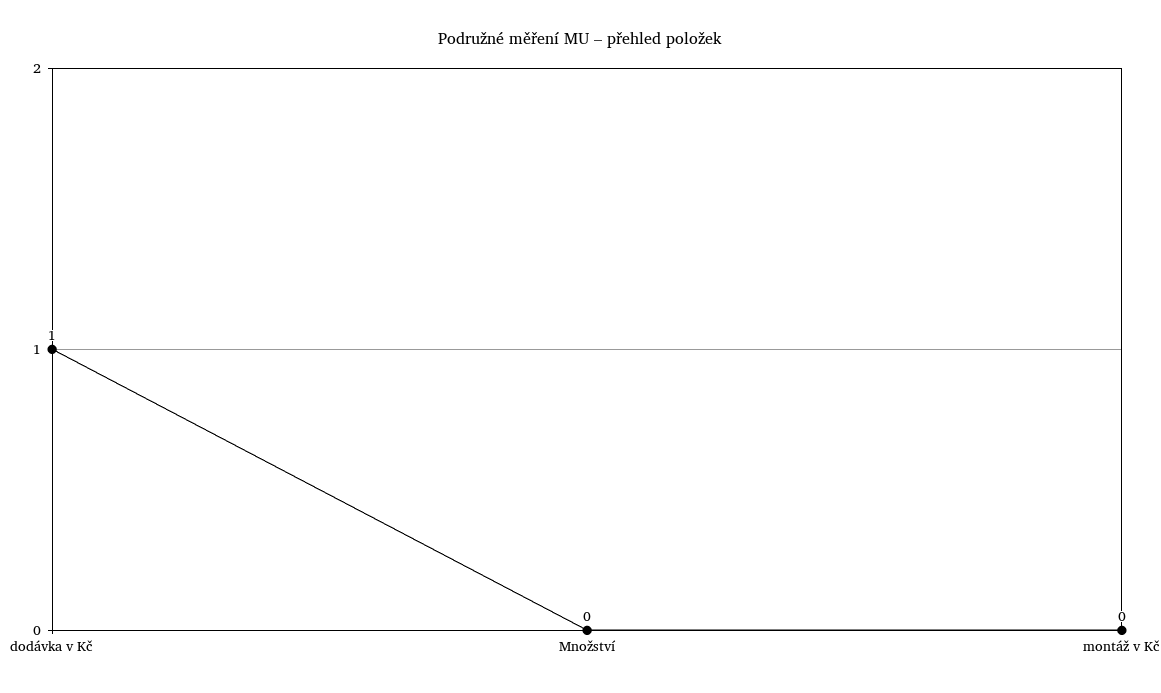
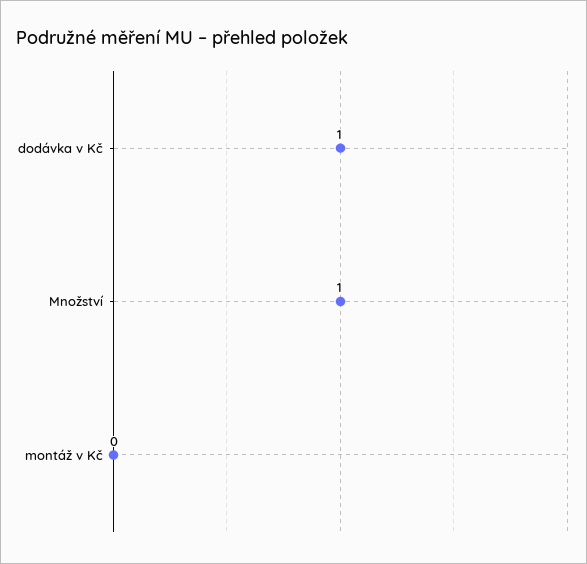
  {
    "dodávka v Kč": 1,
-   "Množství": 0,
+   "Množství": 1,
    "montáž v Kč": 0
  }

